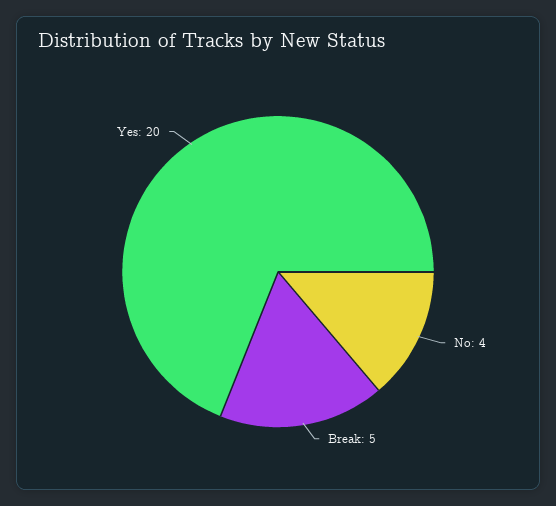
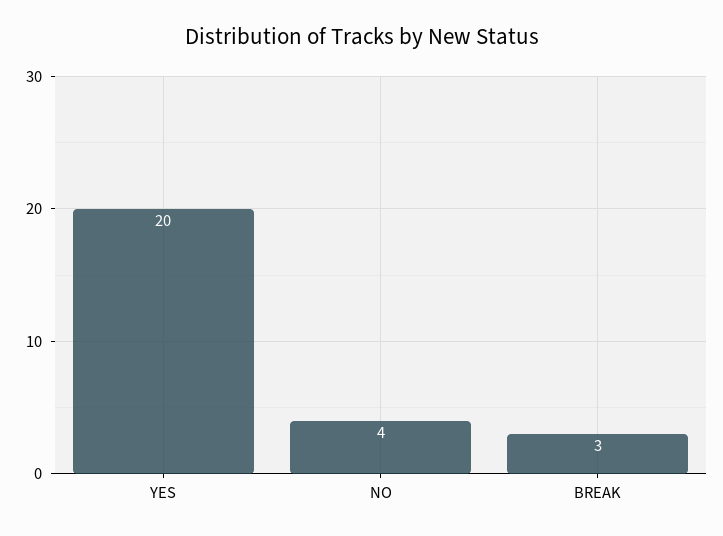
  {
    "No": 4,
-   "Break": 5,
+   "Break": 3,
    "Yes": 20
  }

